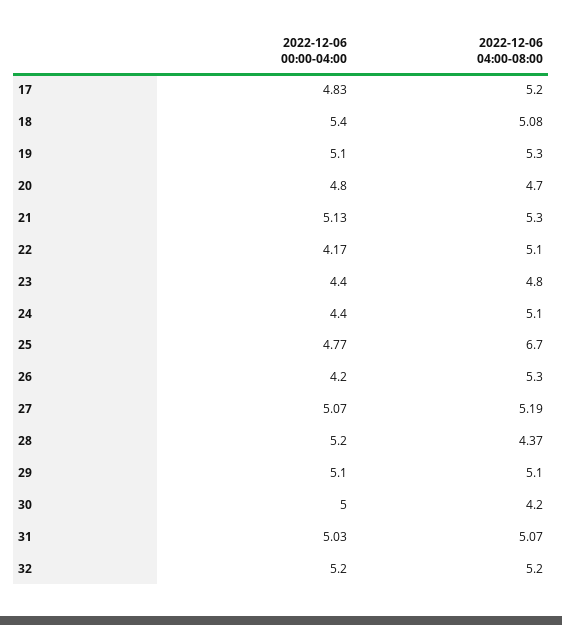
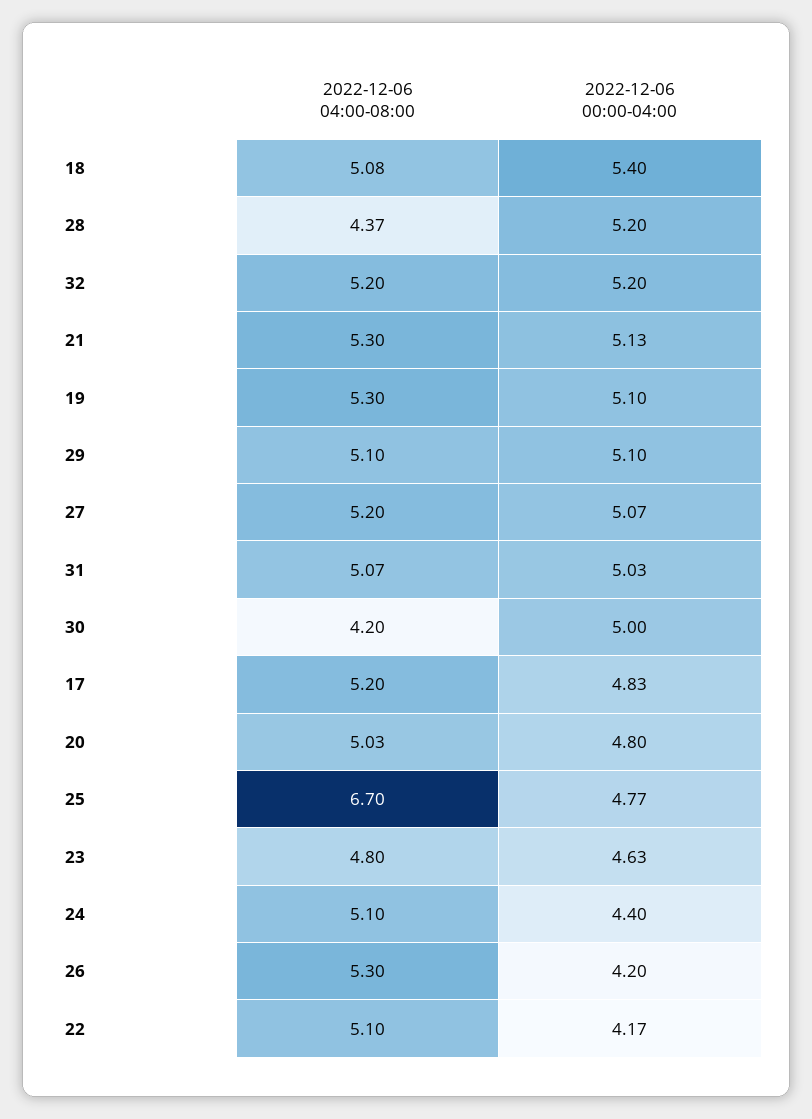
  {
    "2022-12-06 00:00-04:00": {
      "17": 4.83,
      "18": 5.4,
      "19": 5.1,
      "20": 4.8,
      "21": 5.13,
      "22": 4.17,
-     "23": 4.4,
+     "23": 4.63,
      "24": 4.4,
      "25": 4.77,
      "26": 4.2,
      "27": 5.07,
      "28": 5.2,
      "29": 5.1,
      "30": 5,
      "31": 5.03,
      "32": 5.2
    },
    "2022-12-06 04:00-08:00": {
      "17": 5.2,
      "18": 5.08,
      "19": 5.3,
-     "20": 4.7,
+     "20": 5.03,
      "21": 5.3,
      "22": 5.1,
      "23": 4.8,
      "24": 5.1,
      "25": 6.7,
      "26": 5.3,
-     "27": 5.19,
+     "27": 5.2,
      "28": 4.37,
      "29": 5.1,
      "30": 4.2,
      "31": 5.07,
      "32": 5.2
    }
  }

